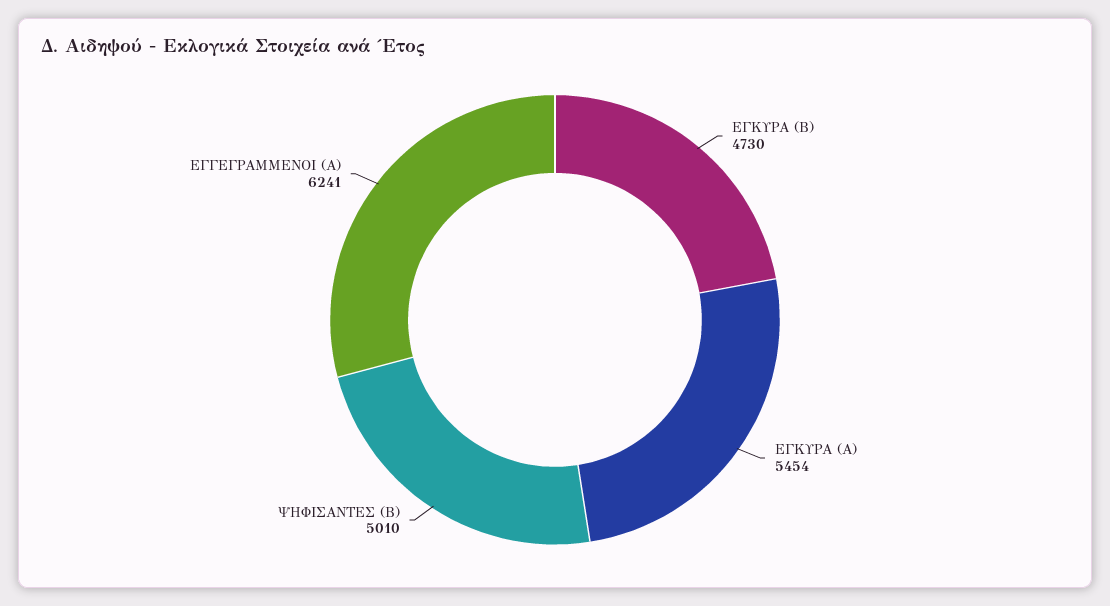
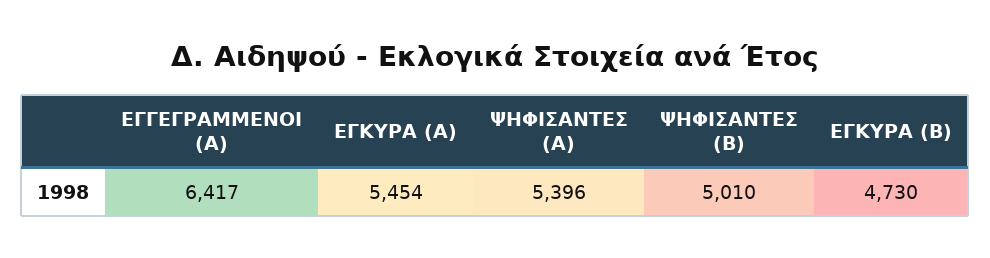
  {
    "ΕΓΚΥΡΑ (Β)": 4730,
    "ΕΓΚΥΡΑ (Α)": 5454,
    "ΨΗΦΙΣΑΝΤΕΣ (Β)": 5010,
-   "ΕΓΓΕΓΡΑΜΜΕΝΟΙ (Α)": 6241
+   "ΕΓΓΕΓΡΑΜΜΕΝΟΙ (Α)": 6417,
+   "ΨΗΦΙΣΑΝΤΕΣ (Α)": 5396
  }

